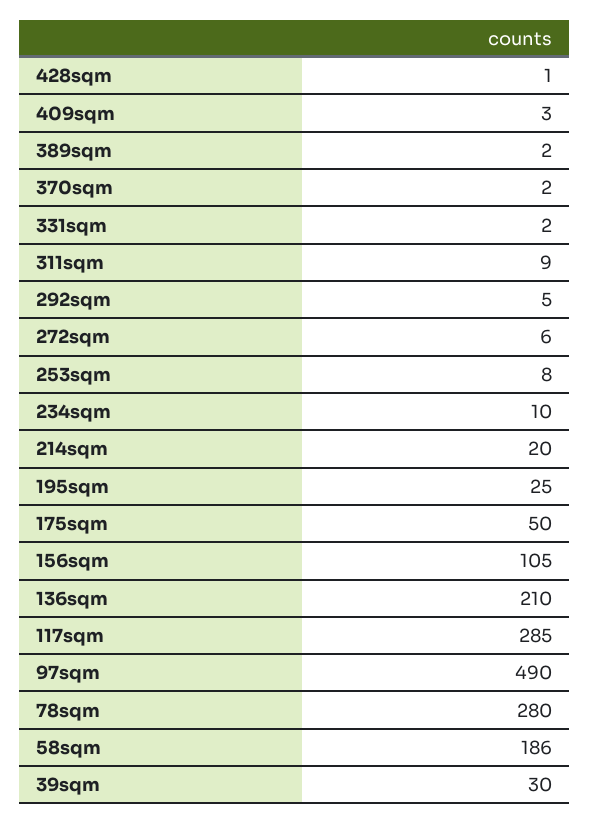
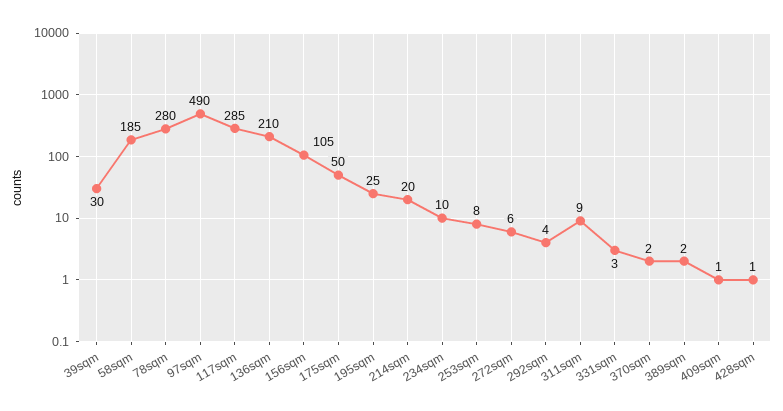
  {
    "428sqm": 1,
-   "409sqm": 3,
+   "409sqm": 1,
    "389sqm": 2,
    "370sqm": 2,
-   "331sqm": 2,
+   "331sqm": 3,
    "311sqm": 9,
-   "292sqm": 5,
+   "292sqm": 4,
    "272sqm": 6,
    "253sqm": 8,
    "234sqm": 10,
    "214sqm": 20,
    "195sqm": 25,
    "175sqm": 50,
    "156sqm": 105,
    "136sqm": 210,
    "117sqm": 285,
    "97sqm": 490,
    "78sqm": 280,
-   "58sqm": 186,
+   "58sqm": 185,
    "39sqm": 30
  }

